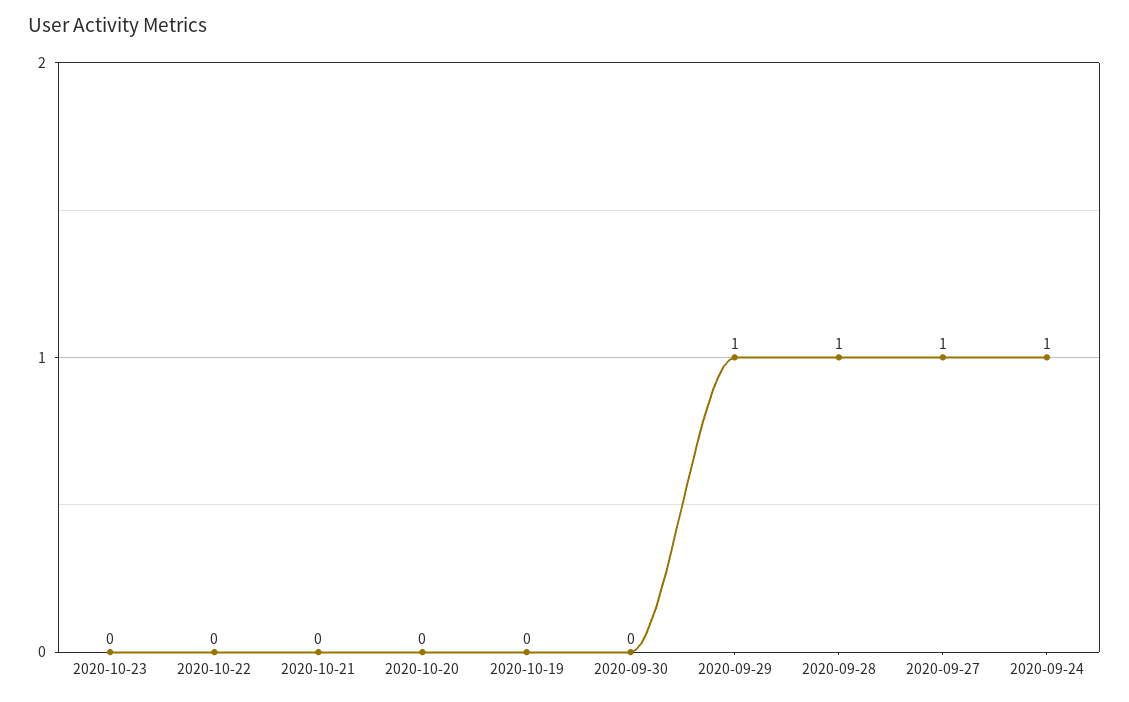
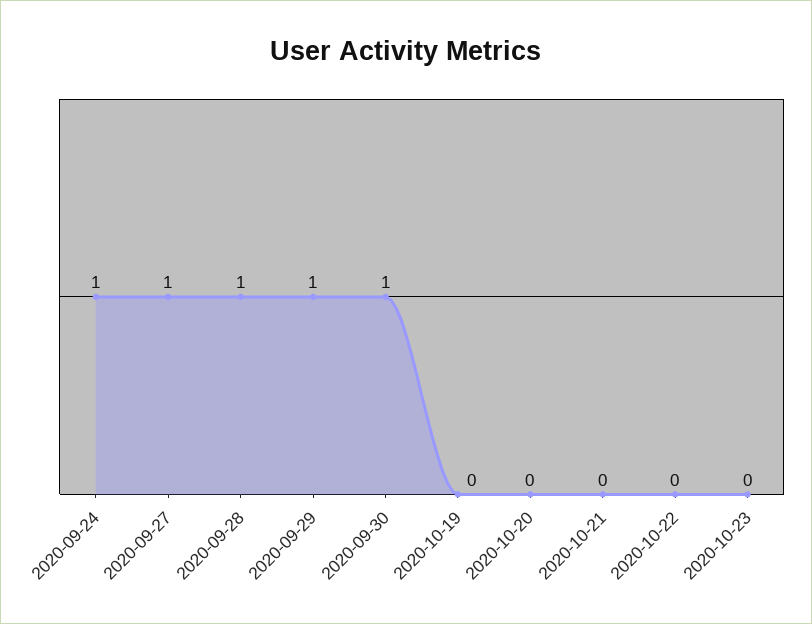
  {
    "2020-10-23": 0,
    "2020-10-22": 0,
    "2020-10-21": 0,
    "2020-10-20": 0,
    "2020-10-19": 0,
-   "2020-09-30": 0,
+   "2020-09-30": 1,
    "2020-09-29": 1,
    "2020-09-28": 1,
    "2020-09-27": 1,
    "2020-09-24": 1
  }

